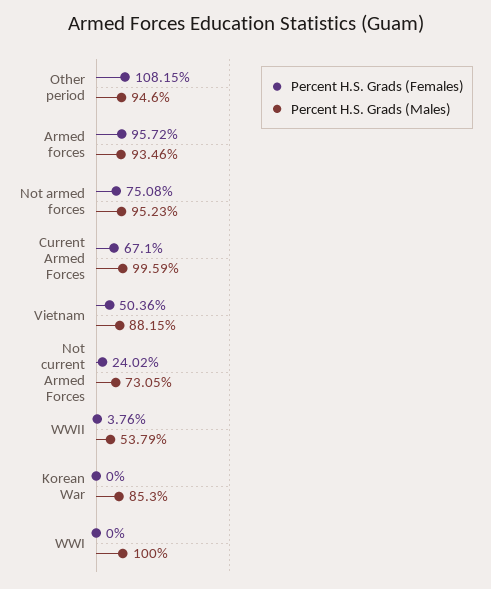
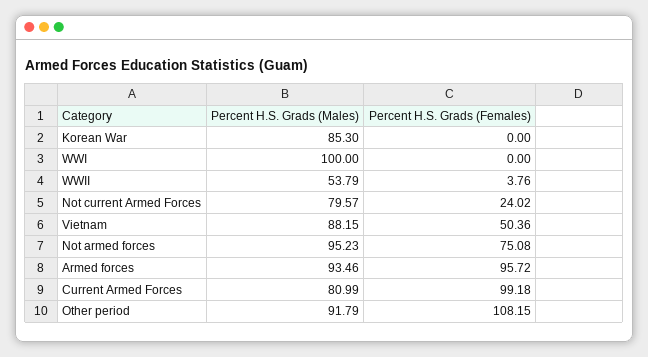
  {
    "Percent H.S. Grads (Females)": {
      "Other period": 108.15,
      "Armed forces": 95.72,
      "Not armed forces": 75.08,
-     "Current Armed Forces": 67.1,
+     "Current Armed Forces": 99.18,
      "Vietnam": 50.36,
      "Not current Armed Forces": 24.02,
      "WWII": 3.76,
      "Korean War": 0,
      "WWI": 0
    },
    "Percent H.S. Grads (Males)": {
-     "Other period": 94.6,
+     "Other period": 91.79,
      "Armed forces": 93.46,
      "Not armed forces": 95.23,
-     "Current Armed Forces": 99.59,
+     "Current Armed Forces": 80.99,
      "Vietnam": 88.15,
-     "Not current Armed Forces": 73.05,
+     "Not current Armed Forces": 79.57,
      "WWII": 53.79,
      "Korean War": 85.3,
      "WWI": 100
    }
  }

